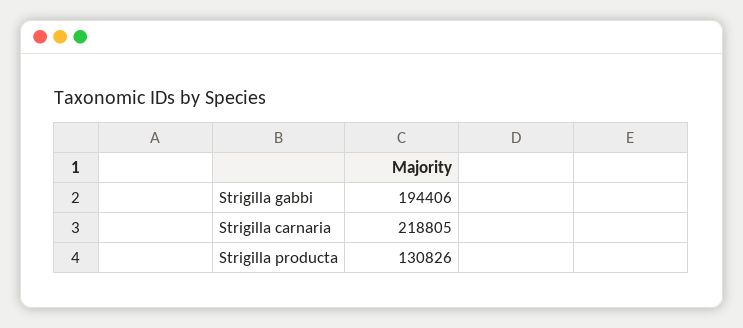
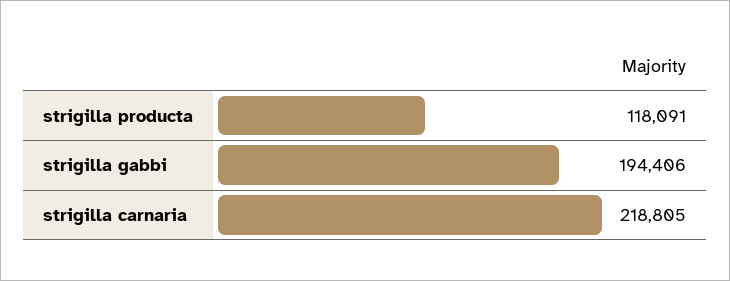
  {
    "Strigilla gabbi": 194406,
    "Strigilla carnaria": 218805,
-   "Strigilla producta": 130826
+   "Strigilla producta": 118091
  }

